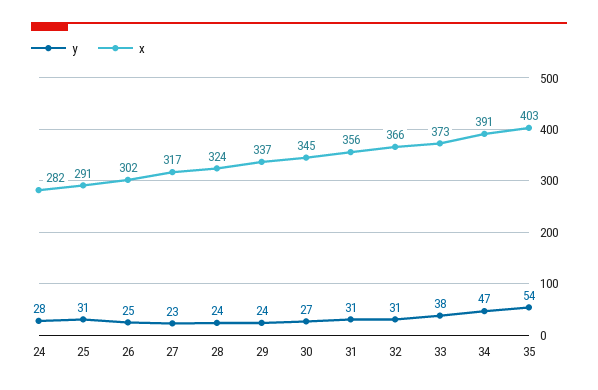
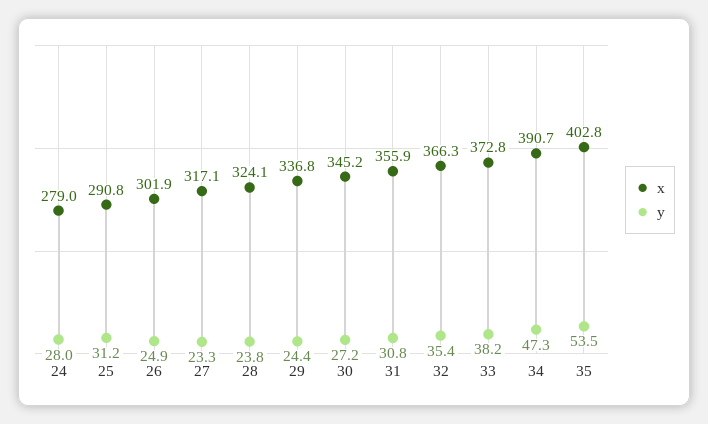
  {
    "y": {
      "24": 28,
      "25": 31.2,
      "26": 24.9,
      "27": 23.3,
      "28": 23.8,
      "29": 24.4,
      "30": 27.2,
      "31": 30.8,
-     "32": 31,
+     "32": 35.4,
      "33": 38.2,
      "34": 47.3,
      "35": 53.5
    },
    "x": {
-     "24": 282,
+     "24": 279,
      "25": 290.8,
      "26": 301.9,
      "27": 317.1,
      "28": 324.1,
      "29": 336.8,
      "30": 345.2,
      "31": 355.9,
      "32": 366.3,
      "33": 372.8,
      "34": 390.7,
      "35": 402.8
    }
  }

